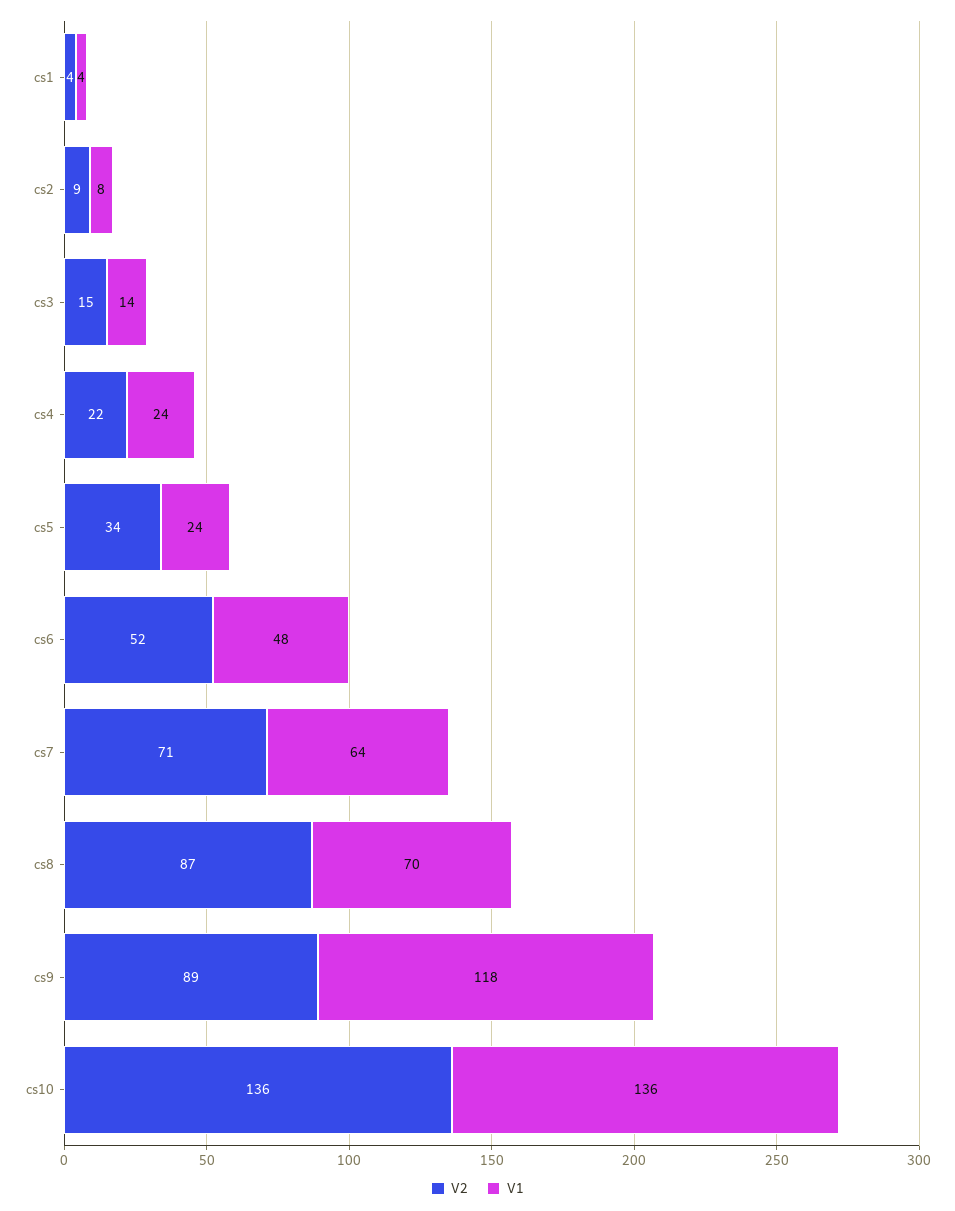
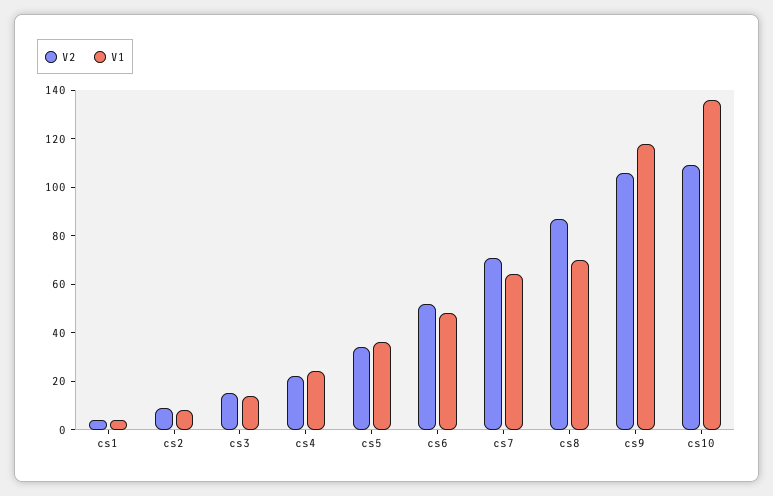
  {
    "V2": {
      "cs1": 4,
      "cs2": 9,
      "cs3": 15,
      "cs4": 22,
      "cs5": 34,
      "cs6": 52,
      "cs7": 71,
      "cs8": 87,
-     "cs9": 89,
+     "cs9": 105,
-     "cs10": 136
+     "cs10": 110
    },
    "V1": {
      "cs1": 4,
      "cs2": 8,
      "cs3": 14,
      "cs4": 24,
-     "cs5": 24,
+     "cs5": 35,
      "cs6": 48,
      "cs7": 64,
      "cs8": 70,
      "cs9": 118,
      "cs10": 136
    }
  }

